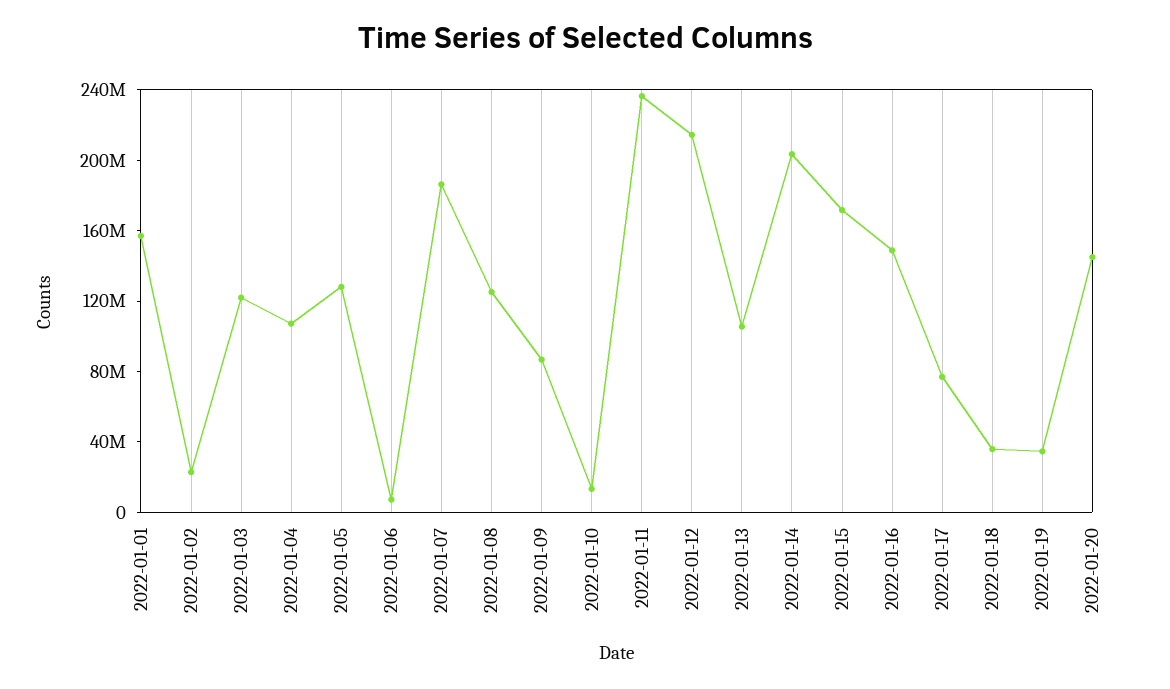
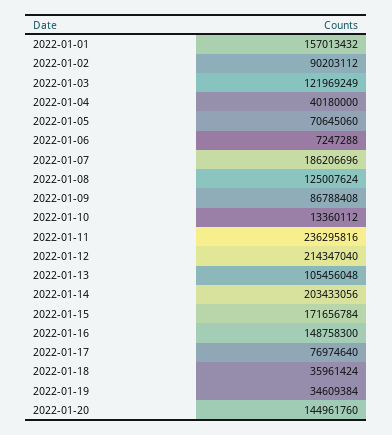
  {
    "2022-01-01": 157013432,
-   "2022-01-02": 20000000,
+   "2022-01-02": 90203112,
    "2022-01-03": 121969249,
-   "2022-01-04": 110000000,
+   "2022-01-04": 40180000,
-   "2022-01-05": 130000000,
+   "2022-01-05": 70645060,
    "2022-01-06": 7247288,
    "2022-01-07": 186206696,
    "2022-01-08": 125007624,
    "2022-01-09": 86788408,
    "2022-01-10": 13360112,
    "2022-01-11": 236295816,
    "2022-01-12": 214347040,
    "2022-01-13": 105456048,
    "2022-01-14": 203433056,
    "2022-01-15": 171656784,
    "2022-01-16": 148758300,
    "2022-01-17": 76974640,
    "2022-01-18": 35961424,
    "2022-01-19": 34609384,
    "2022-01-20": 144961760
  }

